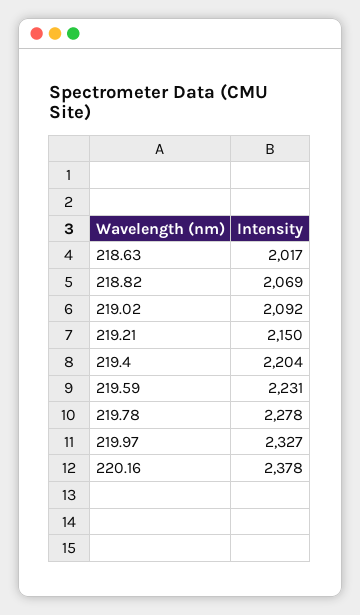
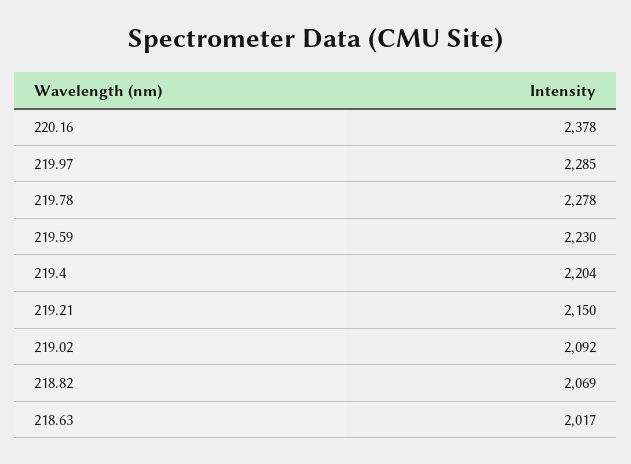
  {
    "218.63": 2017,
    "218.82": 2069,
    "219.02": 2092,
    "219.21": 2150,
    "219.4": 2204,
-   "219.59": 2231,
+   "219.59": 2230,
    "219.78": 2278,
-   "219.97": 2327,
+   "219.97": 2285,
    "220.16": 2378
  }

